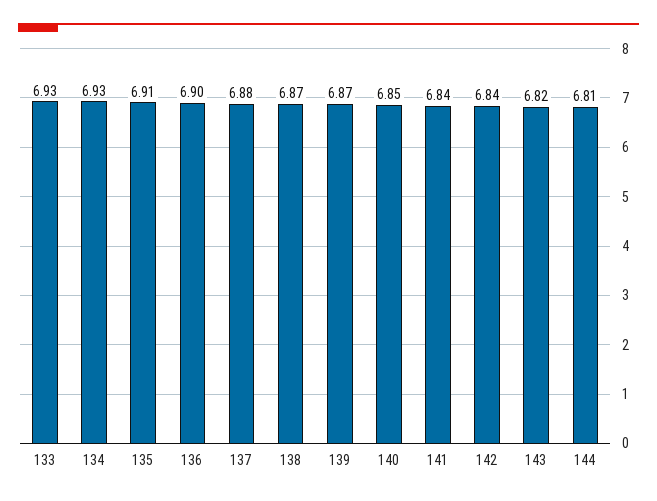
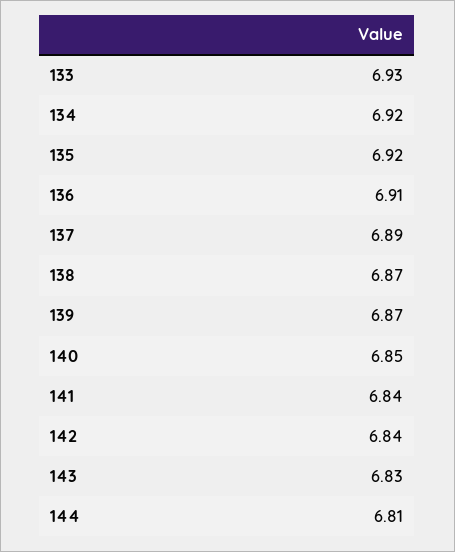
  {
    "133": 6.93,
-   "134": 6.93,
+   "134": 6.92,
-   "135": 6.91,
+   "135": 6.92,
-   "136": 6.9,
+   "136": 6.91,
-   "137": 6.88,
+   "137": 6.89,
    "138": 6.87,
    "139": 6.87,
    "140": 6.85,
    "141": 6.84,
    "142": 6.84,
-   "143": 6.82,
+   "143": 6.83,
    "144": 6.81
  }

